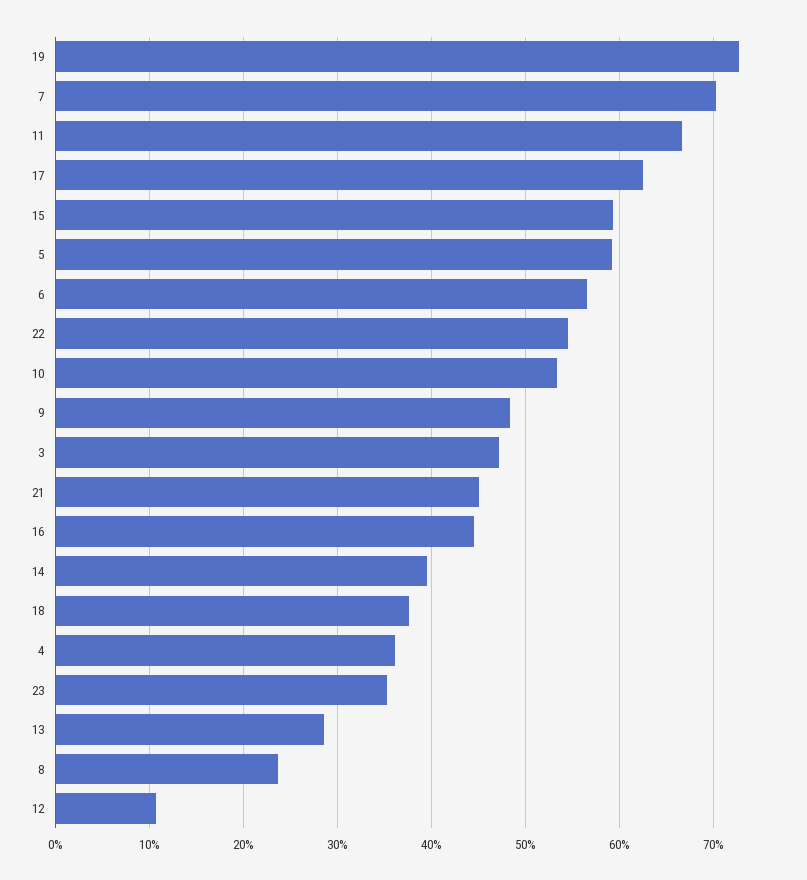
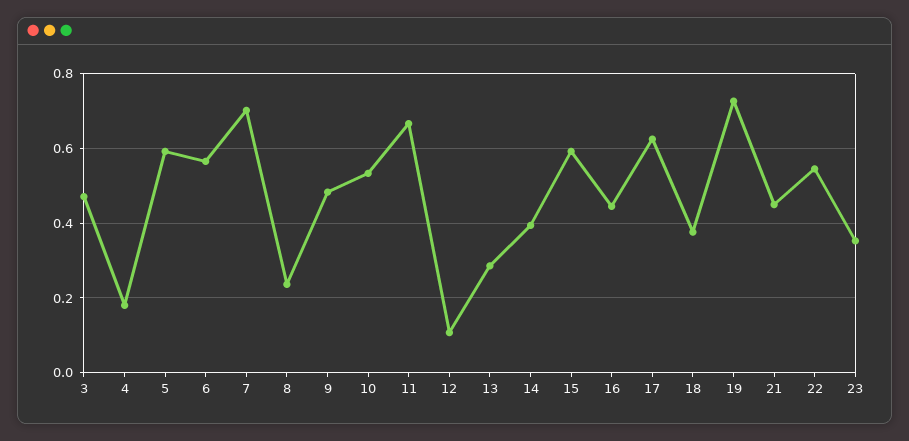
  {
    "19": 0.73,
    "7": 0.7,
    "11": 0.67,
    "17": 0.63,
    "15": 0.59,
    "5": 0.59,
    "6": 0.57,
    "22": 0.55,
    "10": 0.53,
    "9": 0.48,
    "3": 0.47,
    "21": 0.45,
    "16": 0.45,
    "14": 0.39,
    "18": 0.38,
-   "4": 0.36,
+   "4": 0.18,
    "23": 0.35,
    "13": 0.29,
    "8": 0.24,
    "12": 0.11
  }

